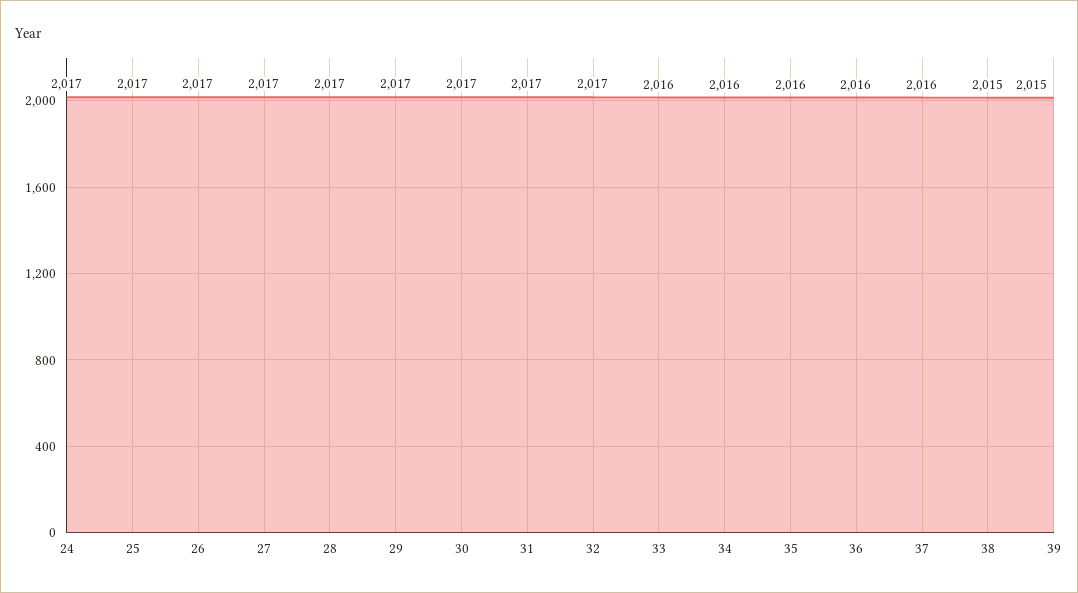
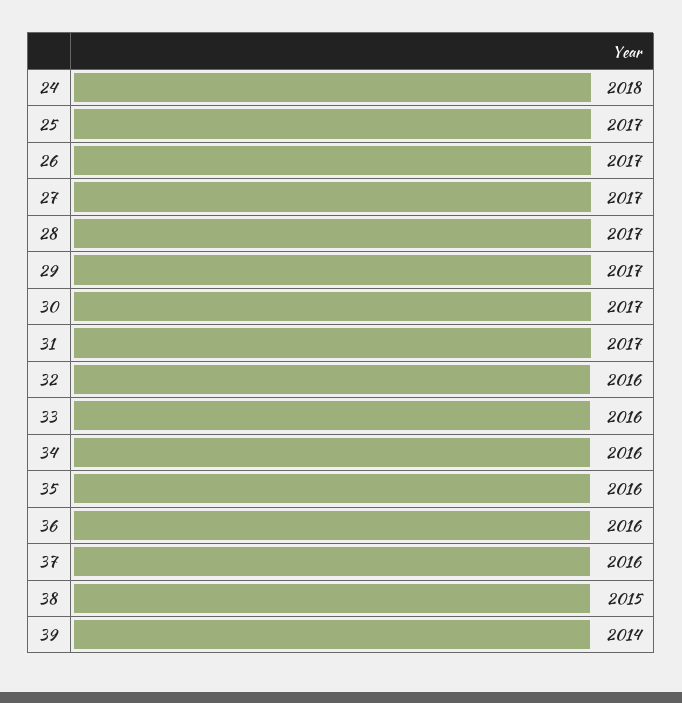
  {
-   "24": 2017,
+   "24": 2018,
    "25": 2017,
    "26": 2017,
    "27": 2017,
    "28": 2017,
    "29": 2017,
    "30": 2017,
    "31": 2017,
-   "32": 2017,
+   "32": 2016,
    "33": 2016,
    "34": 2016,
    "35": 2016,
    "36": 2016,
    "37": 2016,
    "38": 2015,
-   "39": 2015
+   "39": 2014
  }

